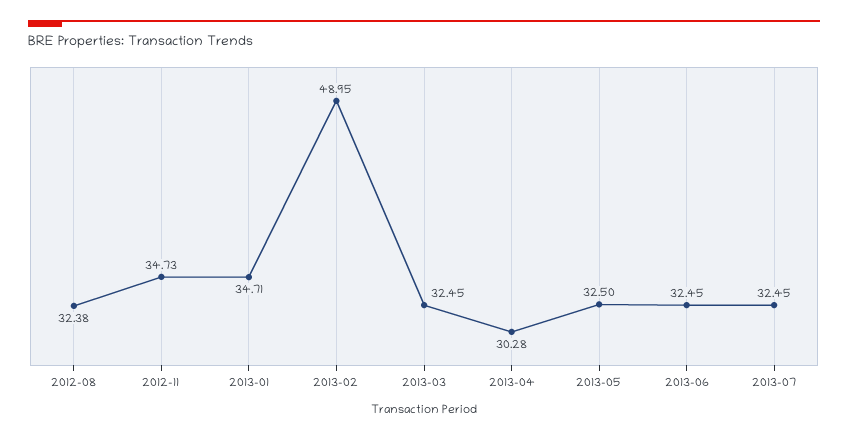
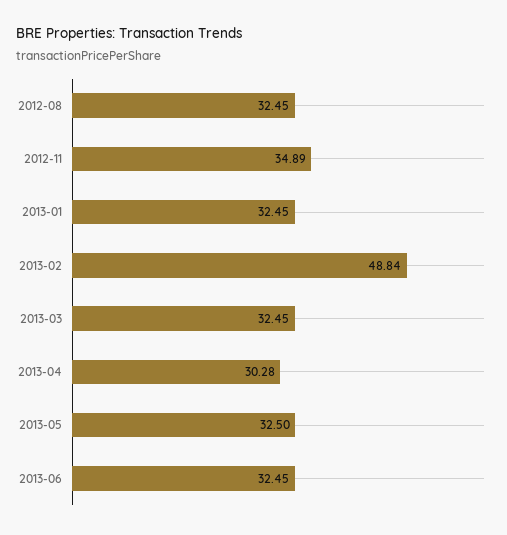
  {
-   "2012-08": 32.38,
+   "2012-08": 32.45,
-   "2012-11": 34.73,
+   "2012-11": 34.89,
-   "2013-01": 34.71,
+   "2013-01": 32.45,
-   "2013-02": 48.95,
+   "2013-02": 48.84,
    "2013-03": 32.45,
    "2013-04": 30.28,
    "2013-05": 32.5,
-   "2013-06": 32.45,
+   "2013-06": 32.45
-   "2013-07": 32.45
  }

